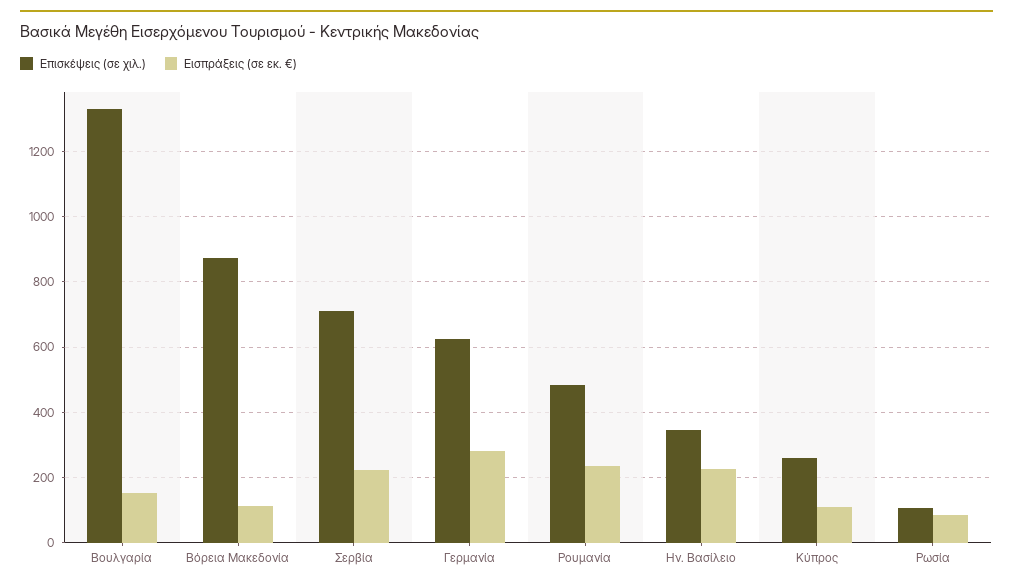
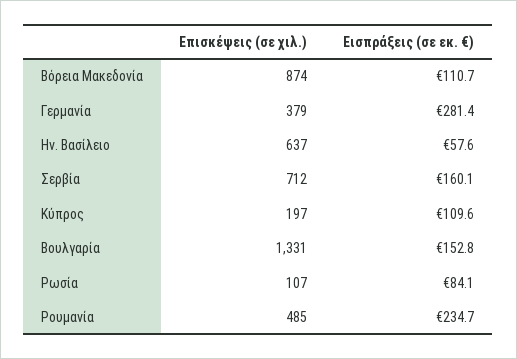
  {
    "Επισκέψεις (σε χιλ.)": {
      "Βουλγαρία": 1331,
      "Βόρεια Μακεδονία": 874,
      "Σερβία": 712,
-     "Γερμανία": 620,
+     "Γερμανία": 379,
      "Ρουμανία": 485,
-     "Ην. Βασίλειο": 340,
+     "Ην. Βασίλειο": 637,
-     "Κύπρος": 260,
+     "Κύπρος": 197,
      "Ρωσία": 107
    },
    "Εισπράξεις (σε εκ. €)": {
      "Βουλγαρία": 152.8,
      "Βόρεια Μακεδονία": 110.7,
-     "Σερβία": 220,
+     "Σερβία": 160.1,
      "Γερμανία": 281.4,
      "Ρουμανία": 234.7,
-     "Ην. Βασίλειο": 220,
+     "Ην. Βασίλειο": 57.6,
      "Κύπρος": 109.6,
      "Ρωσία": 84.1
    }
  }

